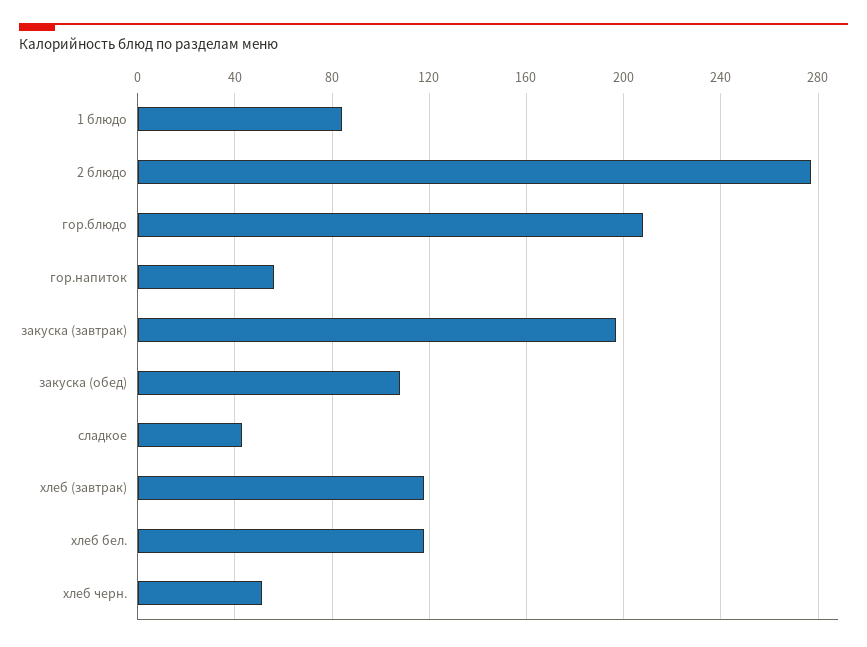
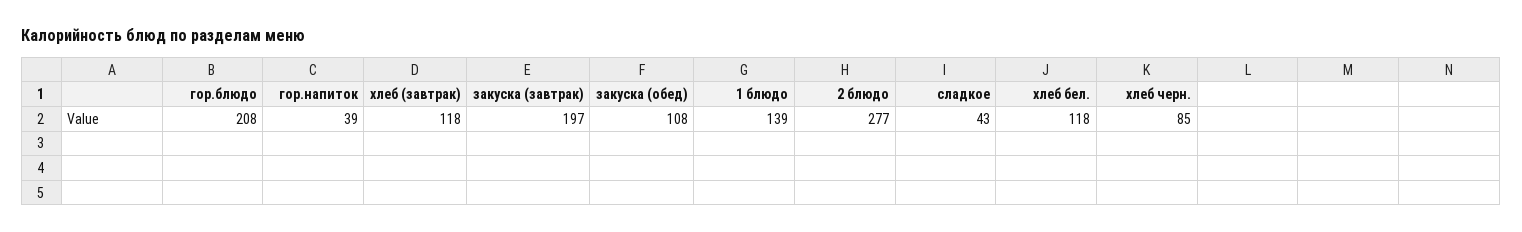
  {
-   "1 блюдо": 85,
+   "1 блюдо": 139,
    "2 блюдо": 277,
    "гор.блюдо": 208,
-   "гор.напиток": 55,
+   "гор.напиток": 39,
    "закуска (завтрак)": 197,
    "закуска (обед)": 108,
    "сладкое": 43,
    "хлеб (завтрак)": 118,
    "хлеб бел.": 118,
-   "хлеб черн.": 50
+   "хлеб черн.": 85
  }

